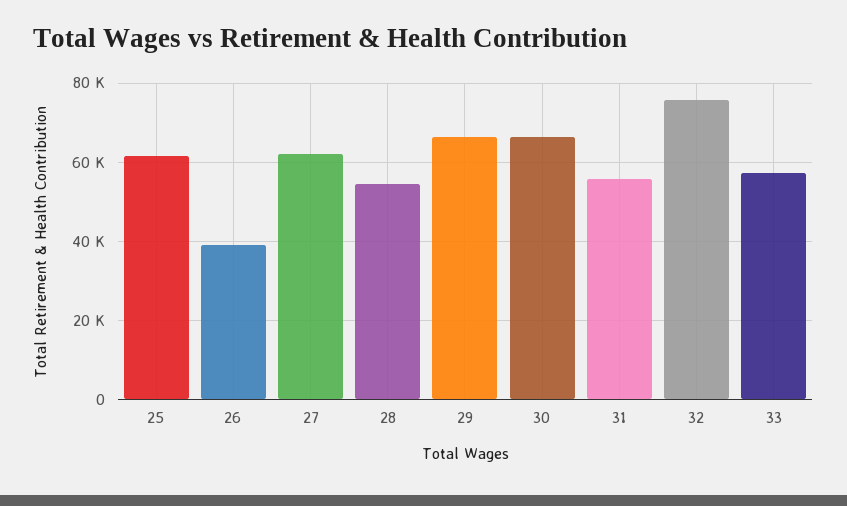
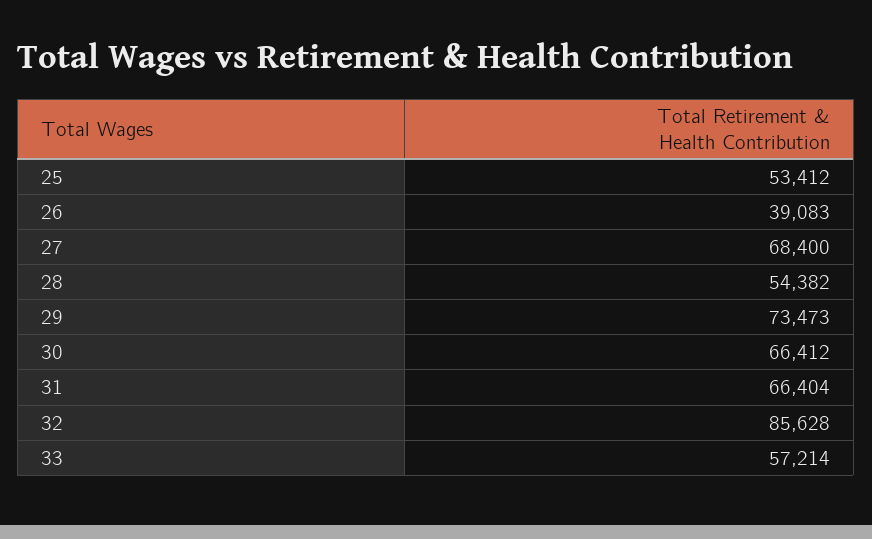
  {
-   "25": 62000,
+   "25": 53412,
    "26": 39083,
-   "27": 62000,
+   "27": 68400,
    "28": 54382,
-   "29": 66000,
+   "29": 73473,
    "30": 66412,
-   "31": 56000,
+   "31": 66404,
-   "32": 76000,
+   "32": 85628,
    "33": 57214
  }

